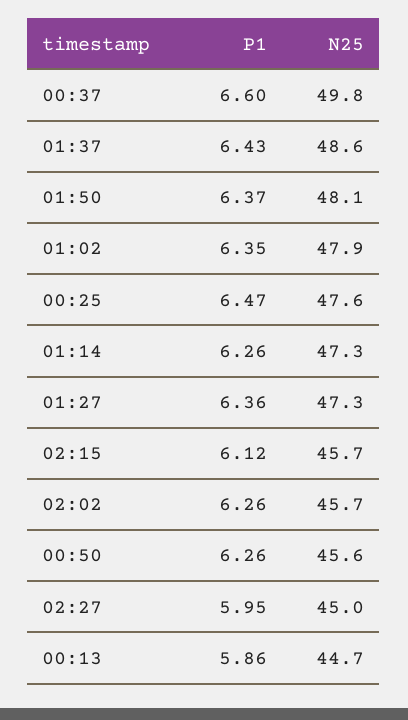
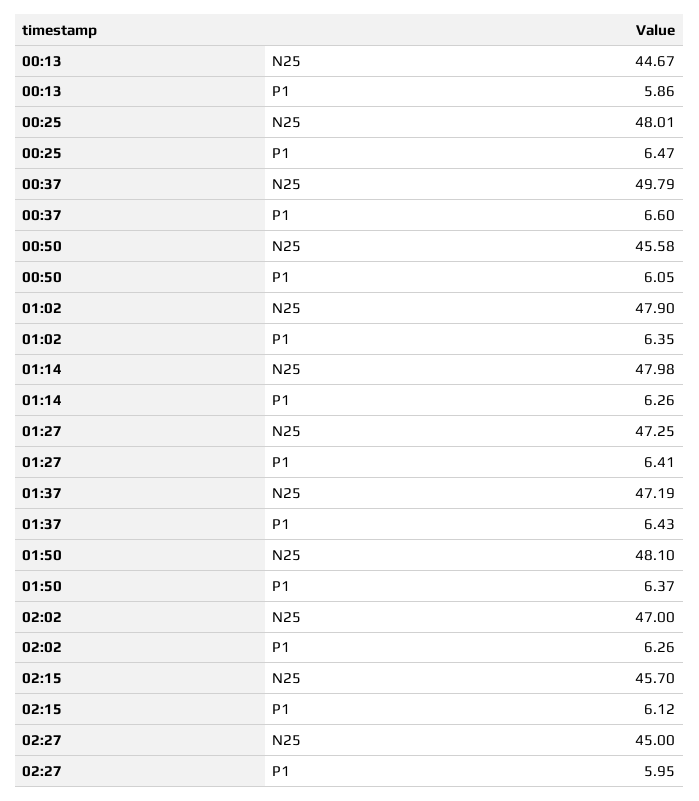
  {
    "P1": {
      "00:37": 6.6,
      "01:37": 6.43,
      "01:50": 6.37,
      "01:02": 6.35,
      "00:25": 6.47,
      "01:14": 6.26,
-     "01:27": 6.36,
+     "01:27": 6.41,
      "02:15": 6.12,
      "02:02": 6.26,
-     "00:50": 6.26,
+     "00:50": 6.05,
      "02:27": 5.95,
      "00:13": 5.86
    },
    "N25": {
      "00:37": 49.79,
-     "01:37": 48.6,
+     "01:37": 47.19,
      "01:50": 48.1,
      "01:02": 47.9,
-     "00:25": 47.6,
+     "00:25": 48.01,
-     "01:14": 47.3,
+     "01:14": 47.98,
      "01:27": 47.25,
      "02:15": 45.7,
-     "02:02": 45.7,
+     "02:02": 47,
      "00:50": 45.58,
      "02:27": 45,
      "00:13": 44.67
    }
  }

